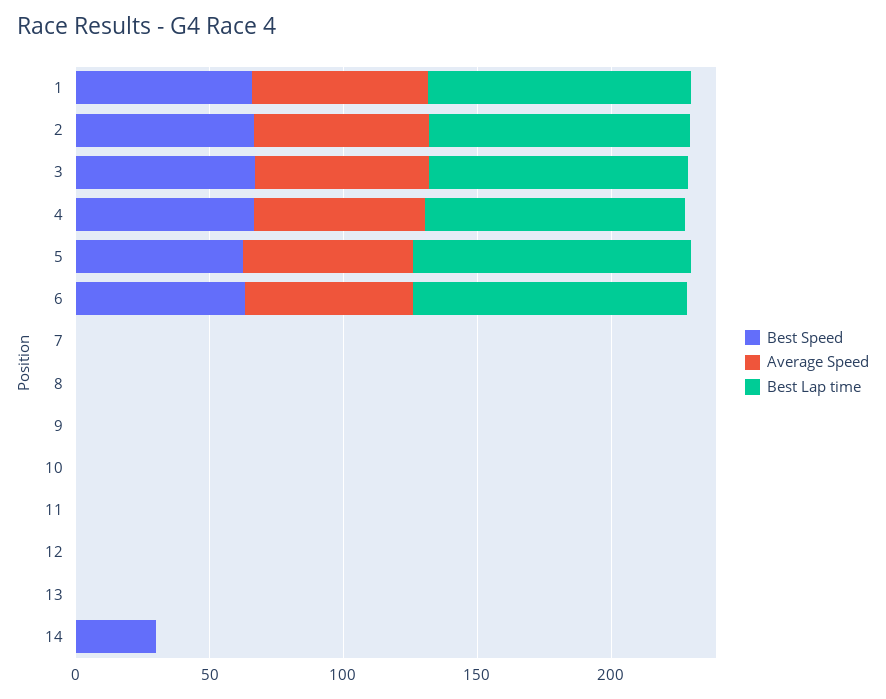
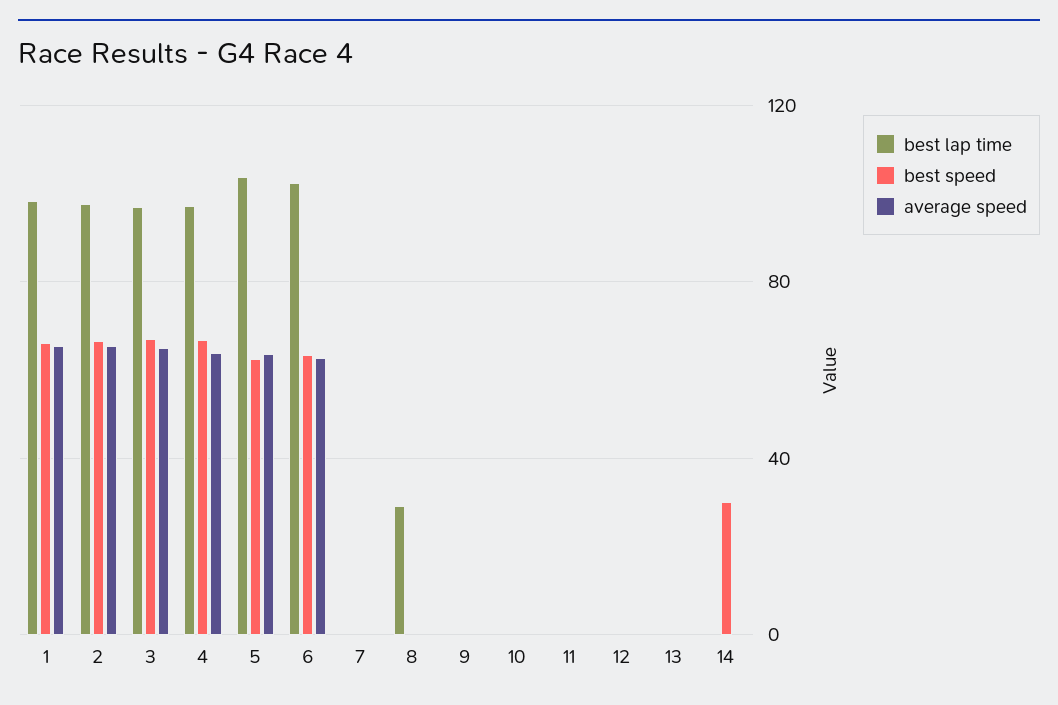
  {
    "Best Speed": {
      "1": 65,
      "2": 65,
      "3": 65,
      "4": 65,
      "5": 60,
      "6": 65,
      "7": 0,
      "8": 0,
      "9": 0,
      "10": 0,
      "11": 0,
      "12": 0,
      "13": 0,
      "14": 30
    },
    "Average Speed": {
      "1": 65,
      "2": 65,
      "3": 65,
      "4": 65,
      "5": 65,
      "6": 65,
      "7": 0,
      "8": 0,
      "9": 0,
      "10": 0,
      "11": 0,
      "12": 0,
      "13": 0,
      "14": 0
    },
    "Best Lap time": {
      "1": 100,
      "2": 100,
      "3": 95,
      "4": 95,
      "5": 105,
      "6": 100,
      "7": 0,
-     "8": 0,
+     "8": 30,
      "9": 0,
      "10": 0,
      "11": 0,
      "12": 0,
      "13": 0,
      "14": 0
    }
  }

